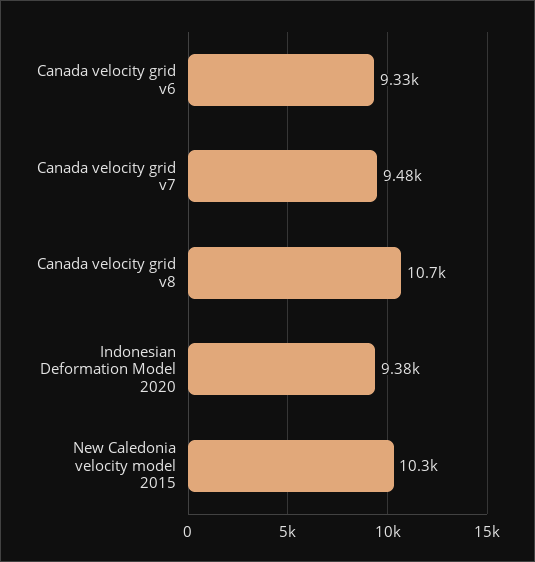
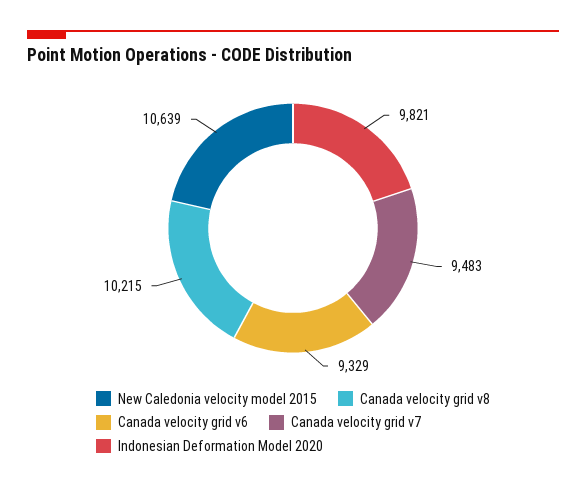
  {
    "Canada velocity grid v6": 9329,
    "Canada velocity grid v7": 9483,
-   "Canada velocity grid v8": 10700,
+   "Canada velocity grid v8": 10215,
-   "Indonesian Deformation Model 2020": 9380,
+   "Indonesian Deformation Model 2020": 9821,
-   "New Caledonia velocity model 2015": 10300
+   "New Caledonia velocity model 2015": 10639
  }

